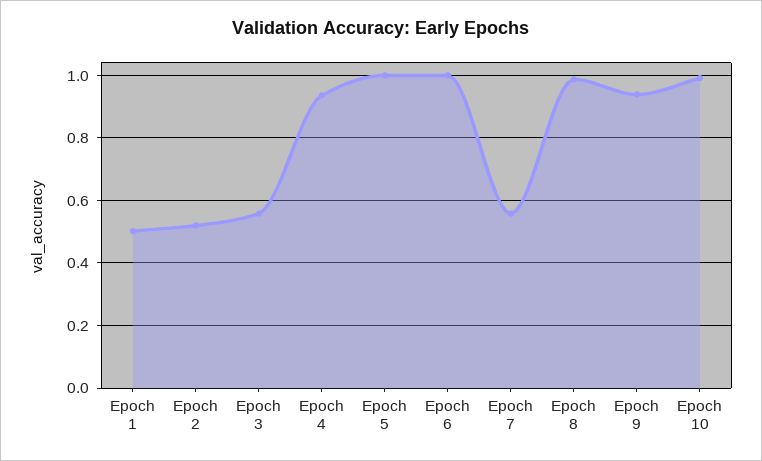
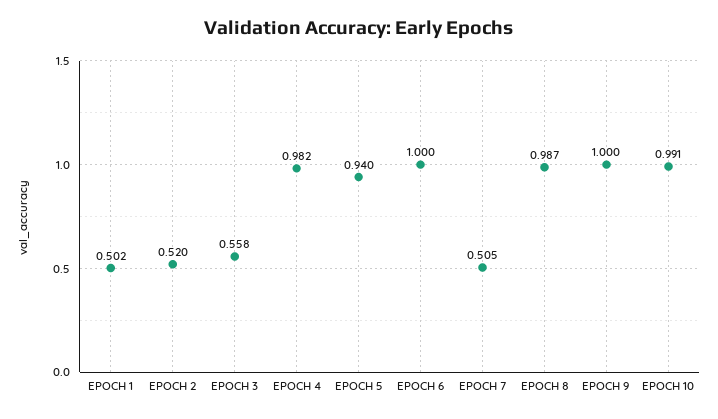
  {
    "Epoch 1": 0.502,
    "Epoch 2": 0.52,
    "Epoch 3": 0.558,
-   "Epoch 4": 0.94,
+   "Epoch 4": 0.982,
-   "Epoch 5": 1,
+   "Epoch 5": 0.94,
    "Epoch 6": 1,
-   "Epoch 7": 0.56,
+   "Epoch 7": 0.505,
    "Epoch 8": 0.987,
-   "Epoch 9": 0.94,
+   "Epoch 9": 1,
    "Epoch 10": 0.991
  }

